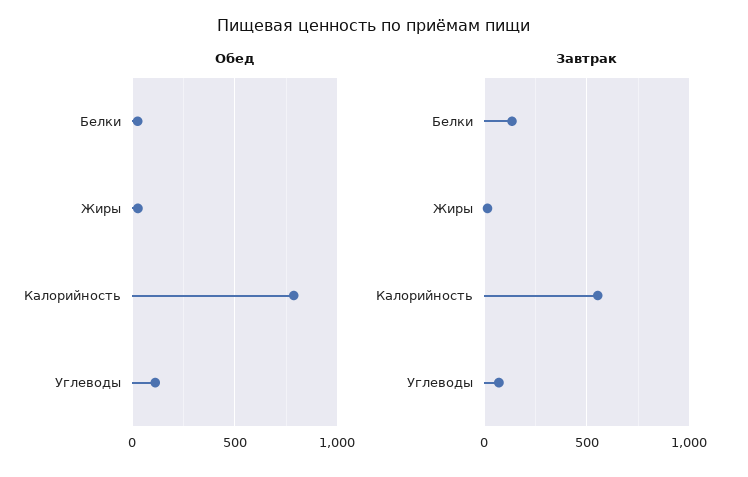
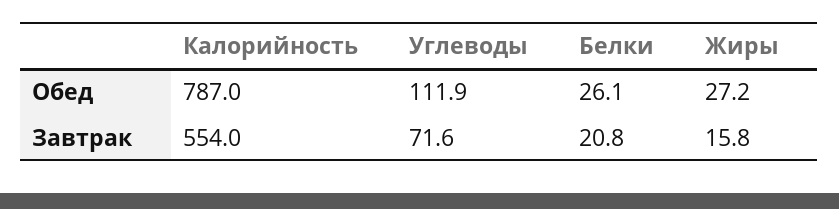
  {
    "Обед": {
      "Белки": 26.1,
      "Жиры": 27.2,
      "Калорийность": 787,
      "Углеводы": 111.9
    },
    "Завтрак": {
-     "Белки": 150,
+     "Белки": 20.8,
      "Жиры": 15.8,
      "Калорийность": 554,
      "Углеводы": 71.6
    }
  }

